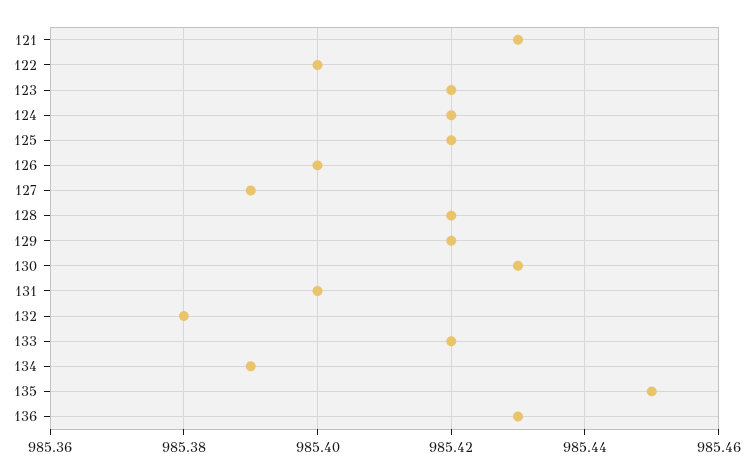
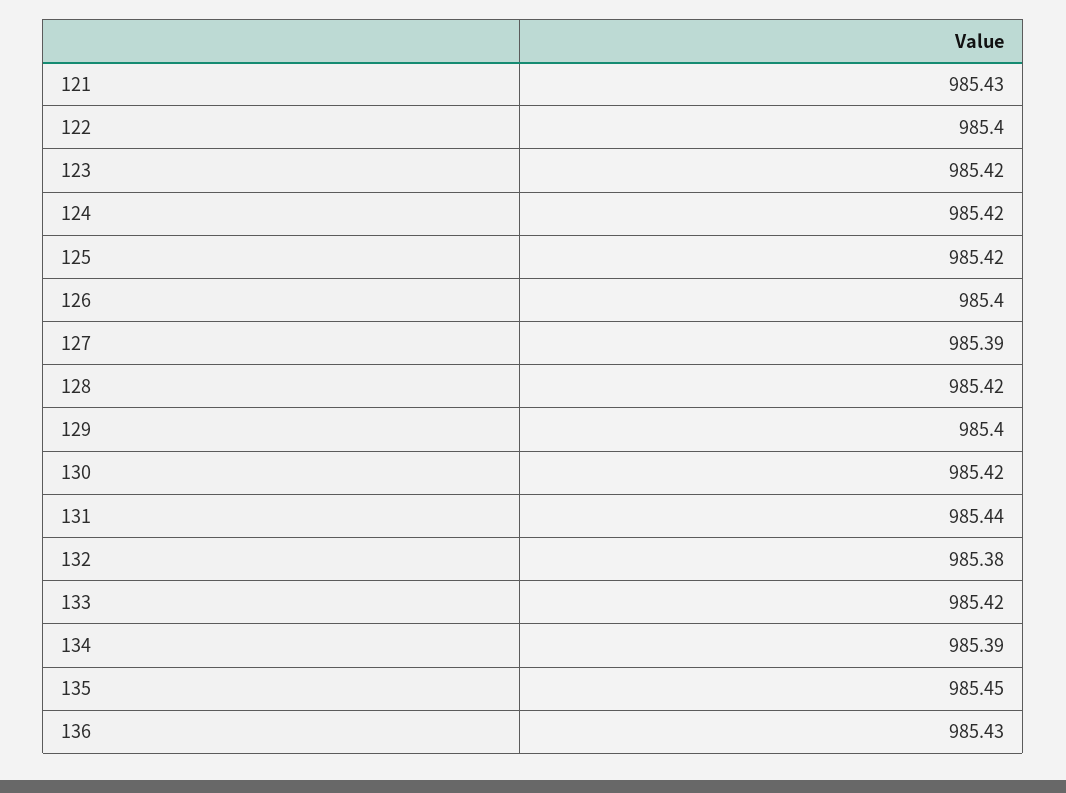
  {
    "121": 985.43,
    "122": 985.4,
    "123": 985.42,
    "124": 985.42,
    "125": 985.42,
    "126": 985.4,
    "127": 985.39,
    "128": 985.42,
-   "129": 985.42,
+   "129": 985.4,
-   "130": 985.43,
+   "130": 985.42,
-   "131": 985.4,
+   "131": 985.44,
    "132": 985.38,
    "133": 985.42,
    "134": 985.39,
    "135": 985.45,
    "136": 985.43
  }

